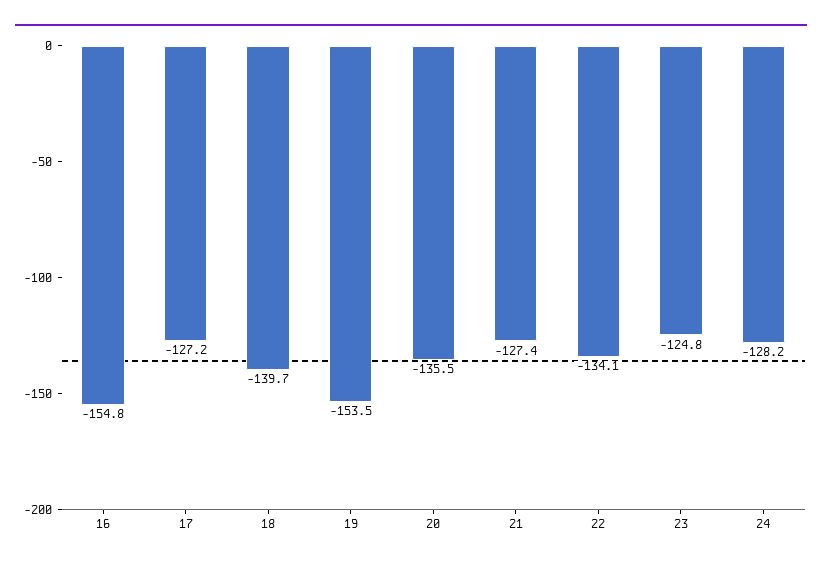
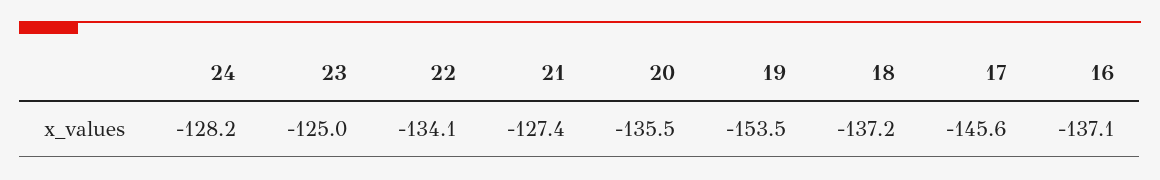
  {
-   "16": -154.8,
+   "16": -137.1,
-   "17": -127.2,
+   "17": -145.6,
-   "18": -139.7,
+   "18": -137.2,
    "19": -153.5,
    "20": -135.5,
    "21": -127.4,
    "22": -134.1,
-   "23": -124.8,
+   "23": -125,
    "24": -128.2
  }

